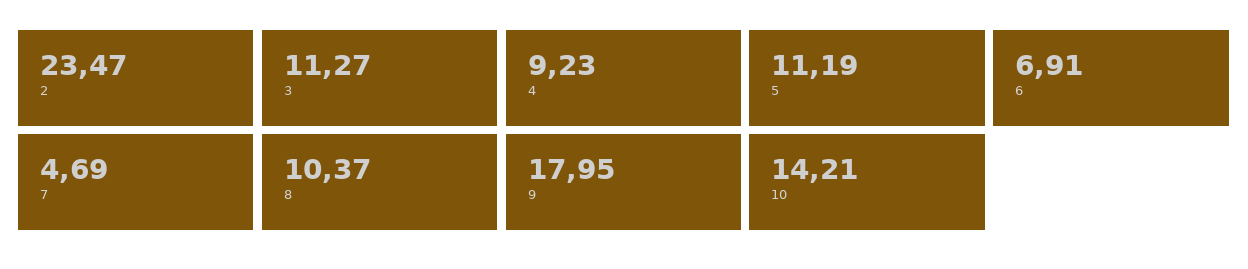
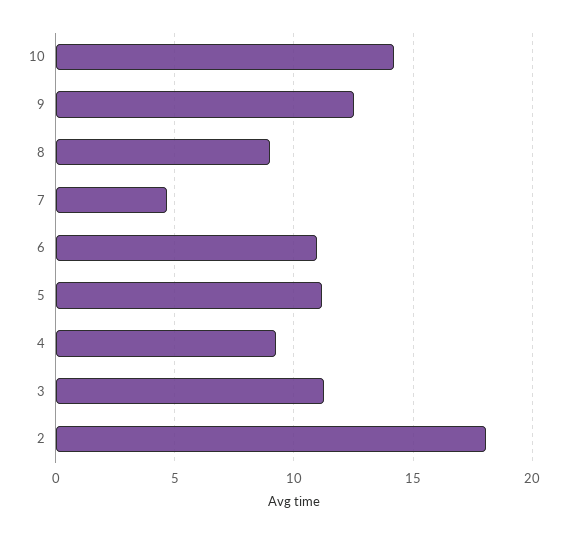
  {
-   "2": 23.47,
+   "2": 18,
    "3": 11.27,
    "4": 9.23,
    "5": 11.19,
-   "6": 6.91,
+   "6": 11,
    "7": 4.69,
-   "8": 10.37,
+   "8": 9,
-   "9": 17.95,
+   "9": 12.5,
    "10": 14.21
  }

